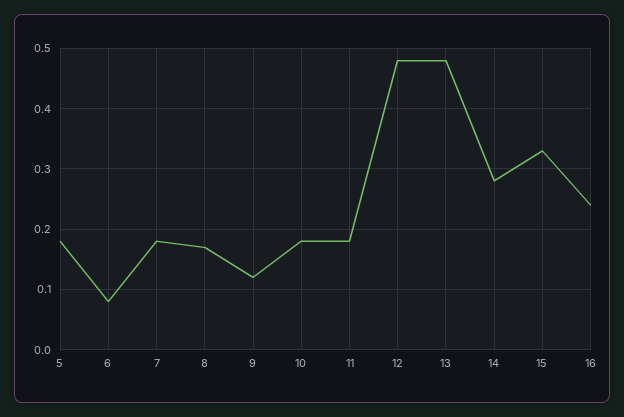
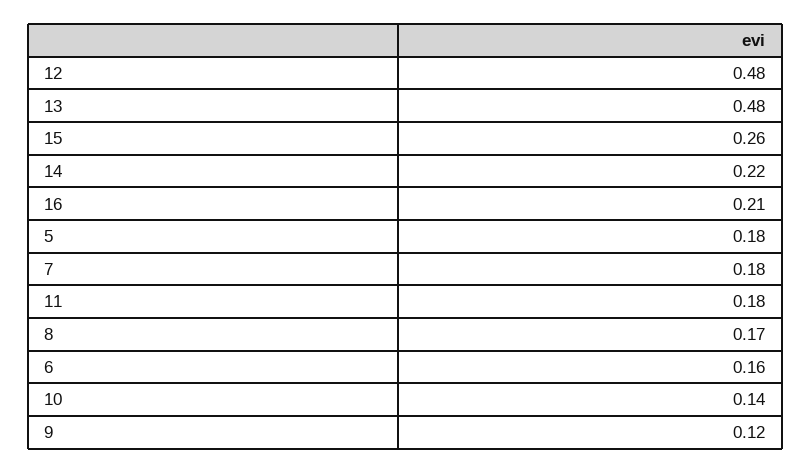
  {
    "5": 0.18,
-   "6": 0.08,
+   "6": 0.16,
    "7": 0.18,
    "8": 0.17,
    "9": 0.12,
-   "10": 0.18,
+   "10": 0.14,
    "11": 0.18,
    "12": 0.48,
    "13": 0.48,
-   "14": 0.28,
+   "14": 0.22,
-   "15": 0.33,
+   "15": 0.26,
-   "16": 0.24
+   "16": 0.21
  }

